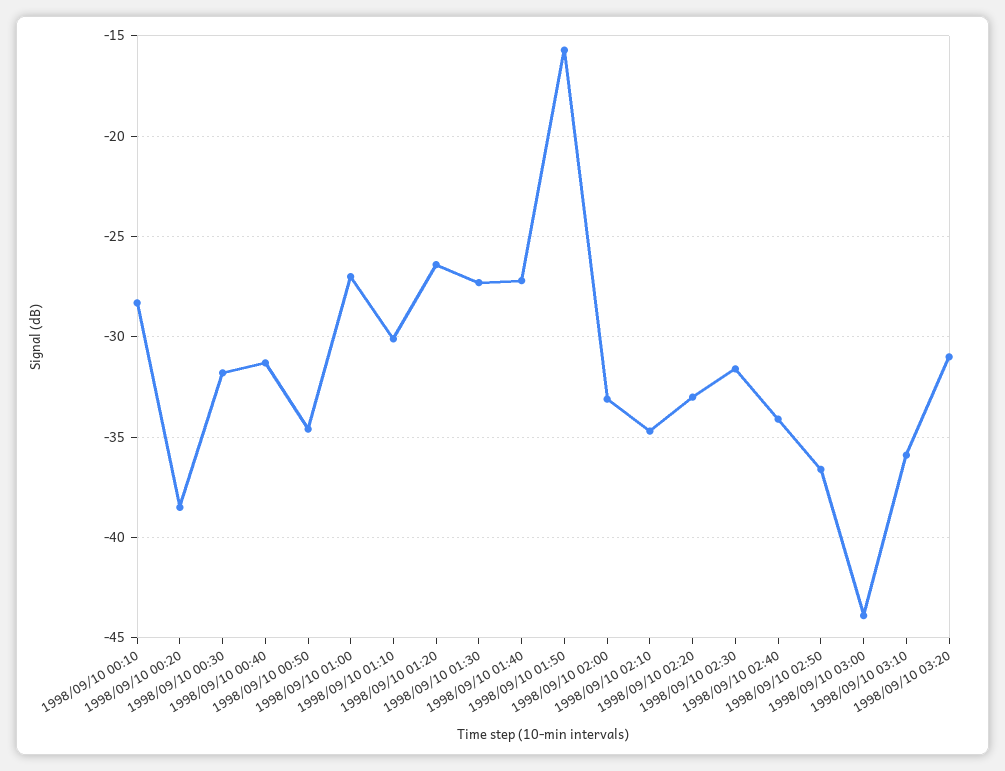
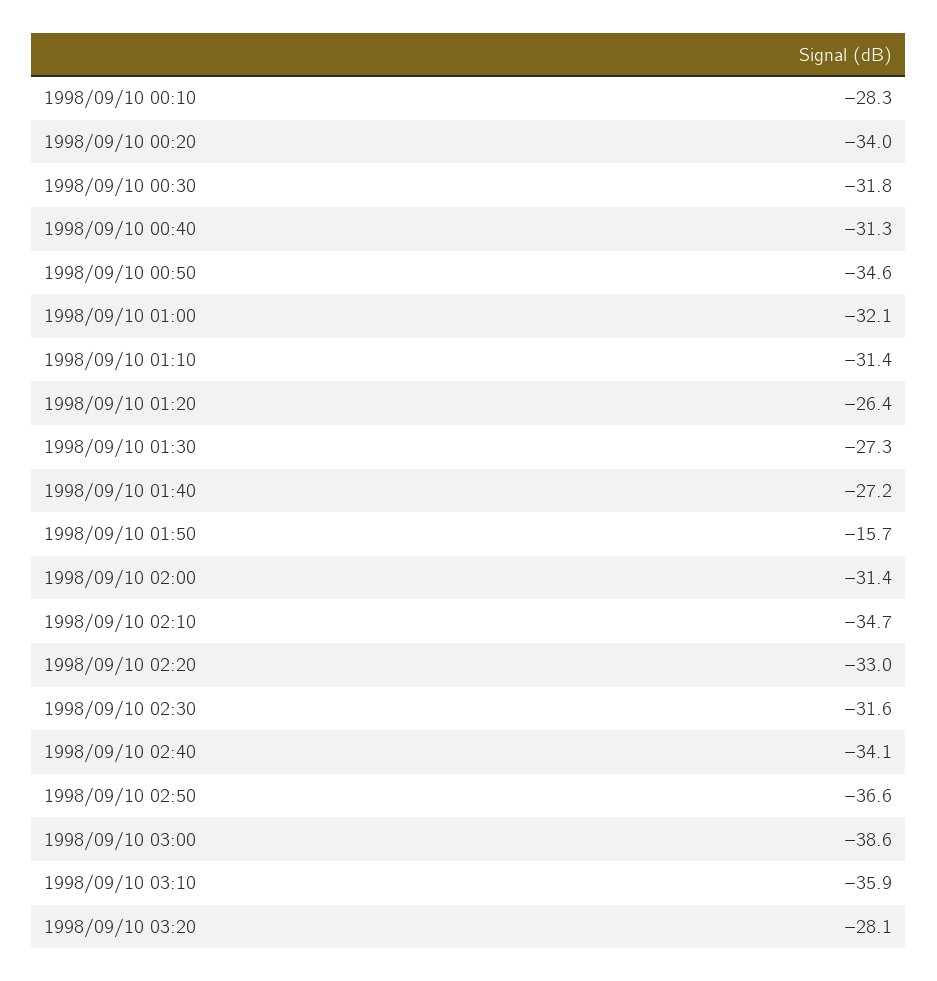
  {
    "1998/09/10 00:10": -28.3,
-   "1998/09/10 00:20": -38.5,
+   "1998/09/10 00:20": -34,
    "1998/09/10 00:30": -31.8,
    "1998/09/10 00:40": -31.3,
    "1998/09/10 00:50": -34.6,
-   "1998/09/10 01:00": -27,
+   "1998/09/10 01:00": -32.1,
-   "1998/09/10 01:10": -30,
+   "1998/09/10 01:10": -31.4,
    "1998/09/10 01:20": -26.4,
    "1998/09/10 01:30": -27.3,
    "1998/09/10 01:40": -27.2,
    "1998/09/10 01:50": -15.7,
-   "1998/09/10 02:00": -33,
+   "1998/09/10 02:00": -31.4,
    "1998/09/10 02:10": -34.7,
    "1998/09/10 02:20": -33,
    "1998/09/10 02:30": -31.6,
    "1998/09/10 02:40": -34.1,
    "1998/09/10 02:50": -36.6,
-   "1998/09/10 03:00": -44,
+   "1998/09/10 03:00": -38.6,
    "1998/09/10 03:10": -35.9,
-   "1998/09/10 03:20": -31
+   "1998/09/10 03:20": -28.1
  }

